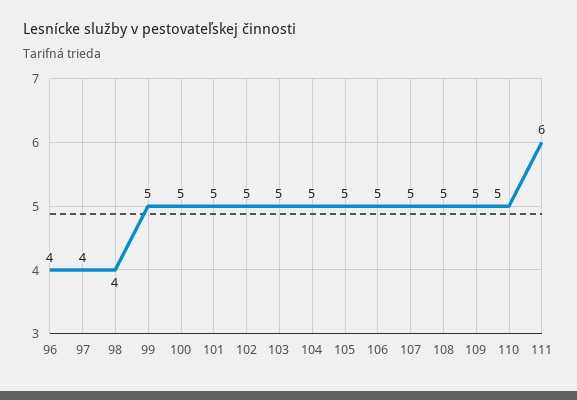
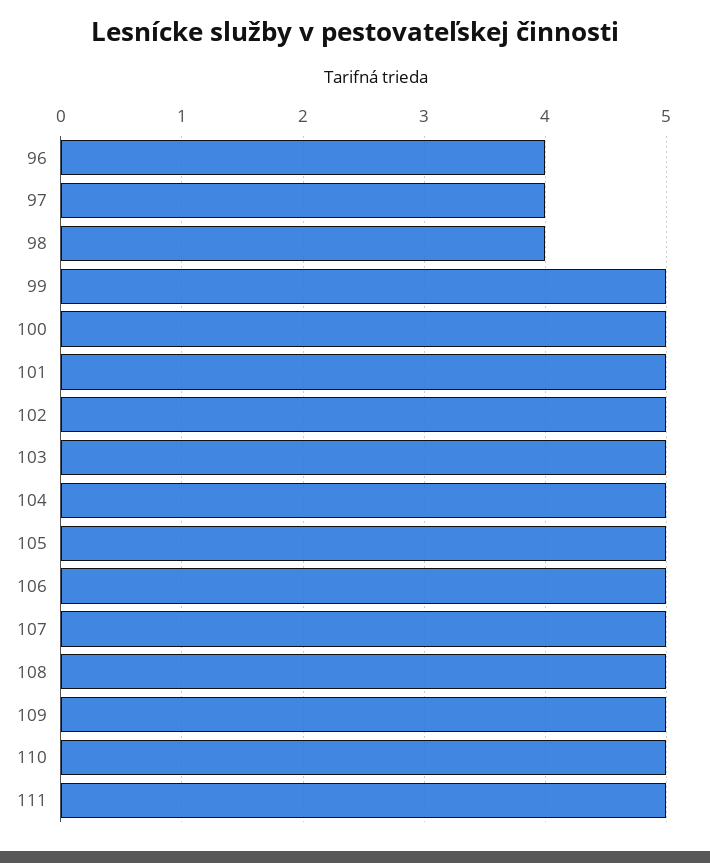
  {
    "96": 4,
    "97": 4,
    "98": 4,
    "99": 5,
    "100": 5,
    "101": 5,
    "102": 5,
    "103": 5,
    "104": 5,
    "105": 5,
    "106": 5,
    "107": 5,
    "108": 5,
    "109": 5,
    "110": 5,
-   "111": 6
+   "111": 5
  }

